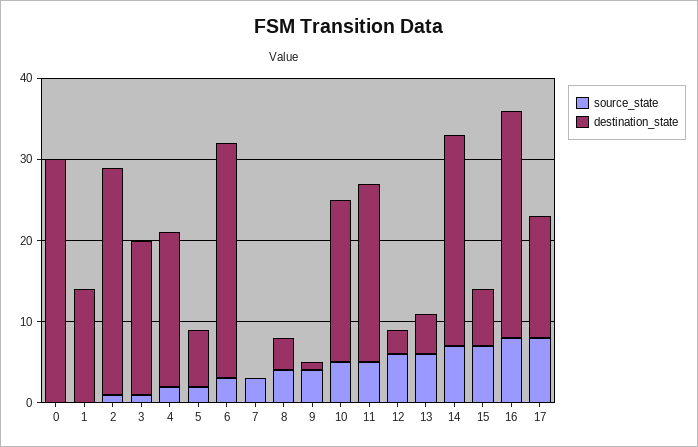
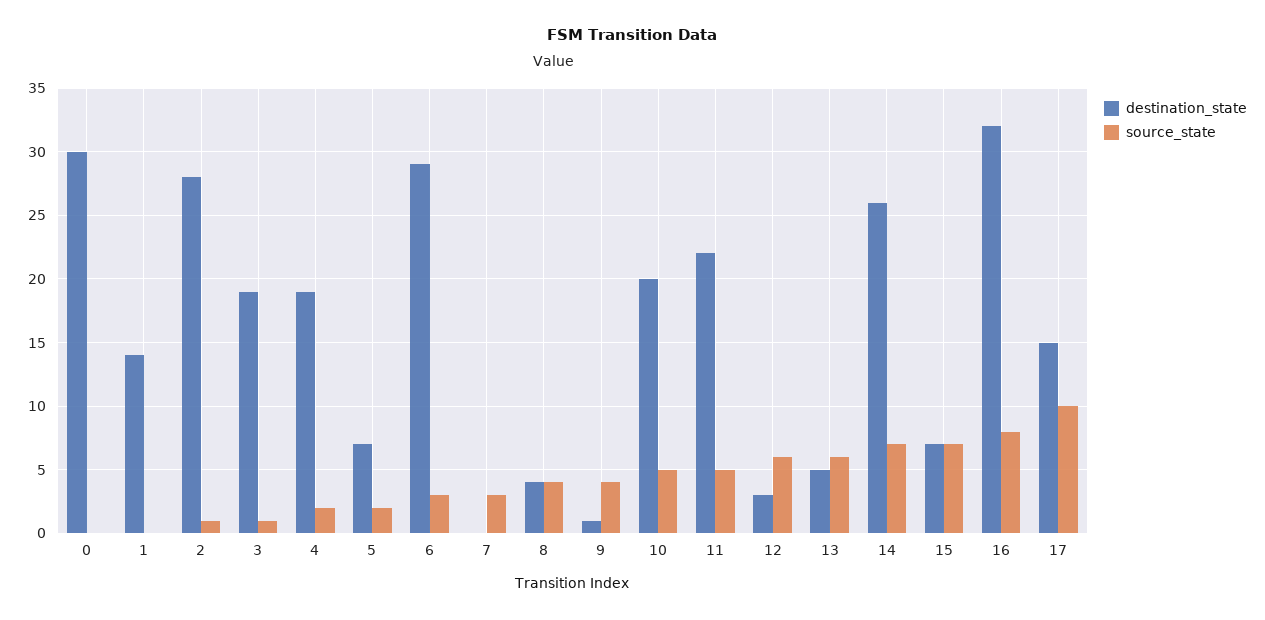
  {
    "source_state": {
      "0": 0,
      "1": 0,
      "2": 1,
      "3": 1,
      "4": 2,
      "5": 2,
      "6": 3,
      "7": 3,
      "8": 4,
      "9": 4,
      "10": 5,
      "11": 5,
      "12": 6,
      "13": 6,
      "14": 7,
      "15": 7,
      "16": 8,
-     "17": 8
+     "17": 10
    },
    "destination_state": {
      "0": 30,
      "1": 14,
      "2": 28,
      "3": 19,
      "4": 19,
      "5": 7,
      "6": 29,
      "7": 0,
      "8": 4,
      "9": 1,
      "10": 20,
      "11": 22,
      "12": 3,
      "13": 5,
      "14": 26,
      "15": 7,
-     "16": 28,
+     "16": 32,
      "17": 15
    }
  }

